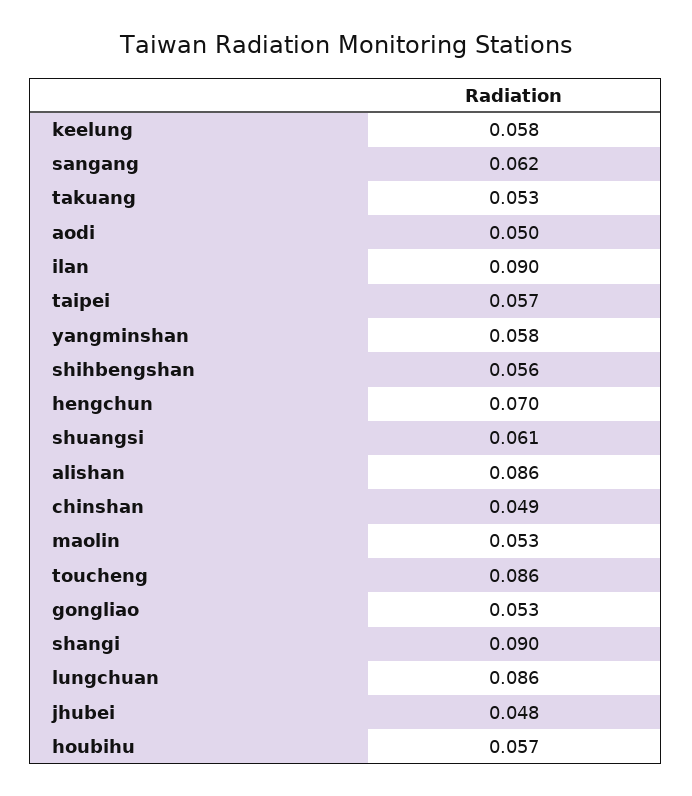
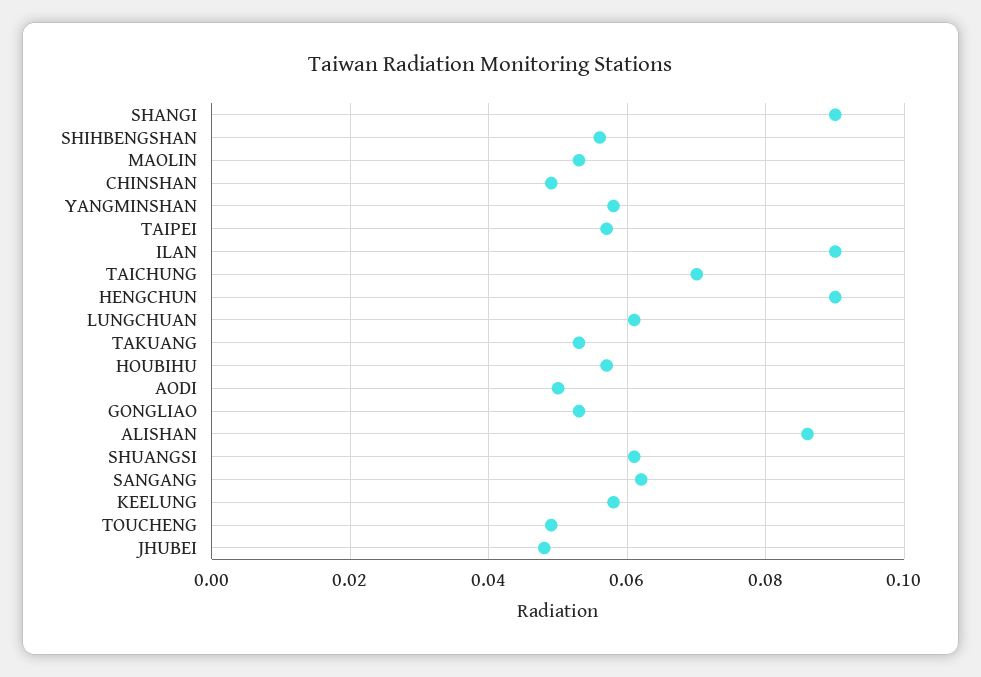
  {
    "keelung": 0.058,
    "sangang": 0.062,
    "takuang": 0.053,
    "aodi": 0.05,
    "ilan": 0.09,
    "taipei": 0.057,
    "yangminshan": 0.058,
    "shihbengshan": 0.056,
-   "hengchun": 0.07,
+   "hengchun": 0.09,
    "shuangsi": 0.061,
    "alishan": 0.086,
    "chinshan": 0.049,
    "maolin": 0.053,
-   "toucheng": 0.086,
+   "toucheng": 0.05,
    "gongliao": 0.053,
    "shangi": 0.09,
-   "lungchuan": 0.086,
+   "lungchuan": 0.06,
    "jhubei": 0.048,
-   "houbihu": 0.057
+   "houbihu": 0.057,
+   "TAICHUNG": 0.07
  }

